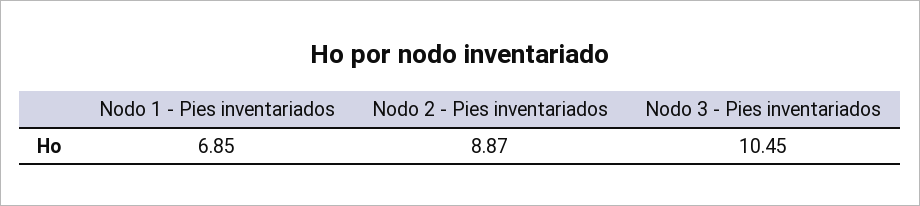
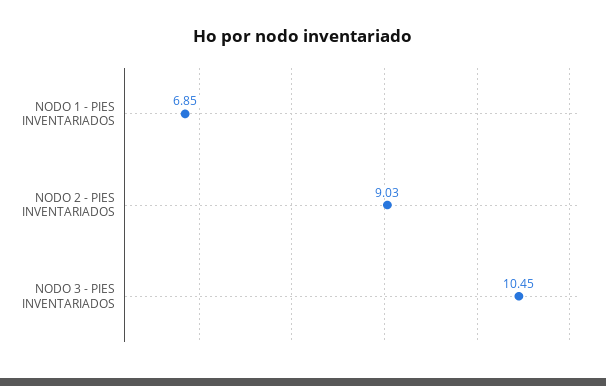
  {
    "Nodo 1 - Pies inventariados": 6.85,
-   "Nodo 2 - Pies inventariados": 8.87,
+   "Nodo 2 - Pies inventariados": 9.03,
    "Nodo 3 - Pies inventariados": 10.45
  }

